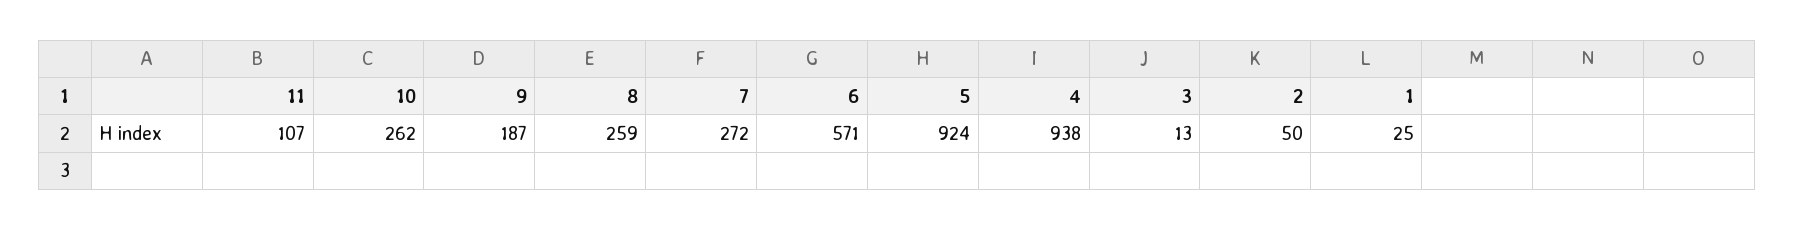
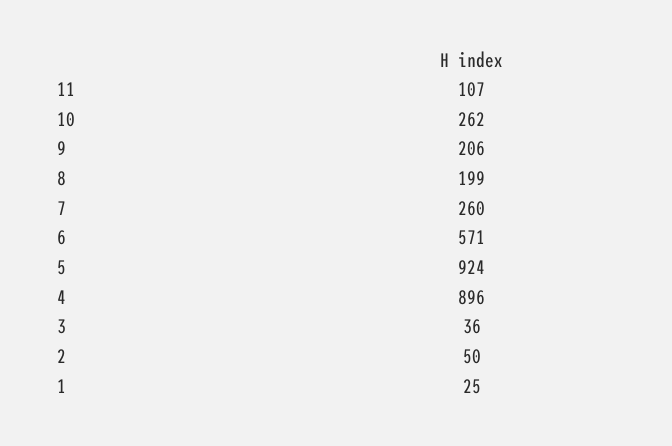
  {
    "11": 107,
    "10": 262,
-   "9": 187,
+   "9": 206,
-   "8": 259,
+   "8": 199,
-   "7": 272,
+   "7": 260,
    "6": 571,
    "5": 924,
-   "4": 938,
+   "4": 896,
-   "3": 13,
+   "3": 36,
    "2": 50,
    "1": 25
  }

